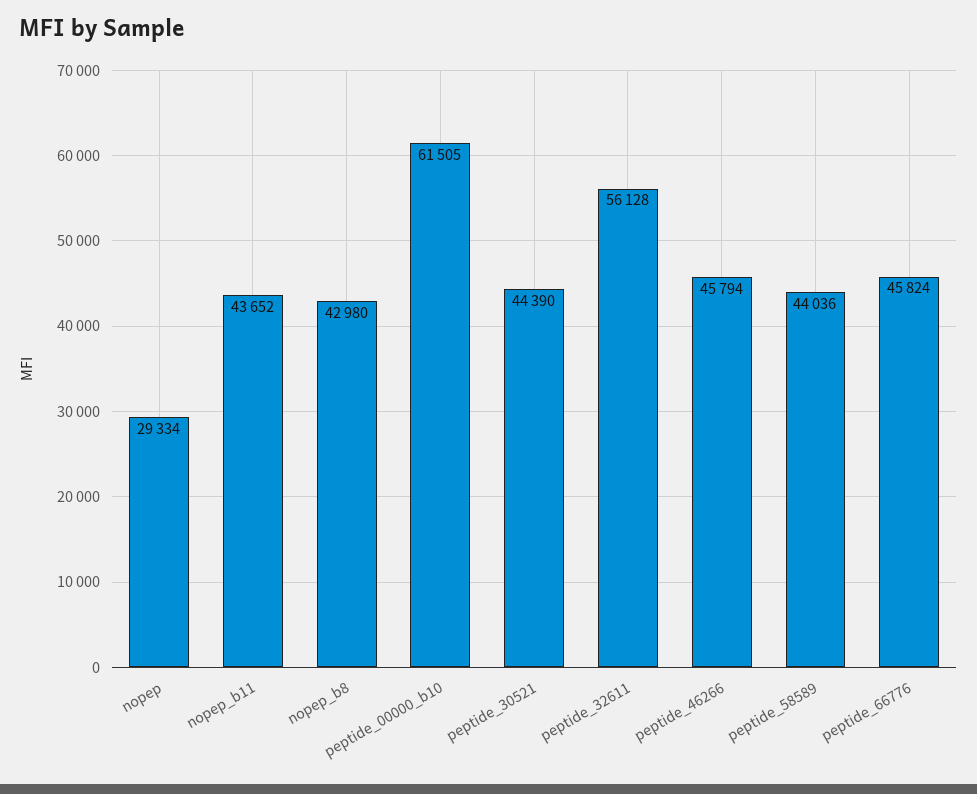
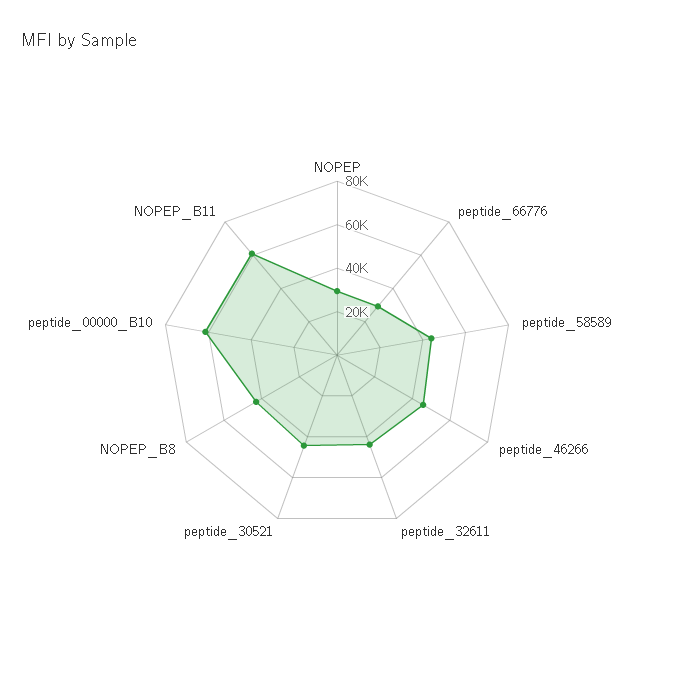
  {
    "nopep": 29334,
-   "nopep_b11": 43652,
+   "nopep_b11": 60000,
    "nopep_b8": 42980,
    "peptide_00000_b10": 61505,
    "peptide_30521": 44390,
-   "peptide_32611": 56128,
+   "peptide_32611": 45000,
    "peptide_46266": 45794,
    "peptide_58589": 44036,
-   "peptide_66776": 45824
+   "peptide_66776": 30000
  }

